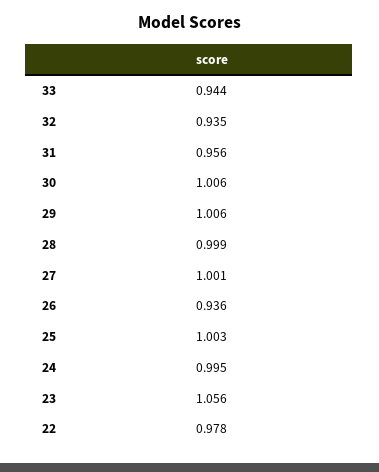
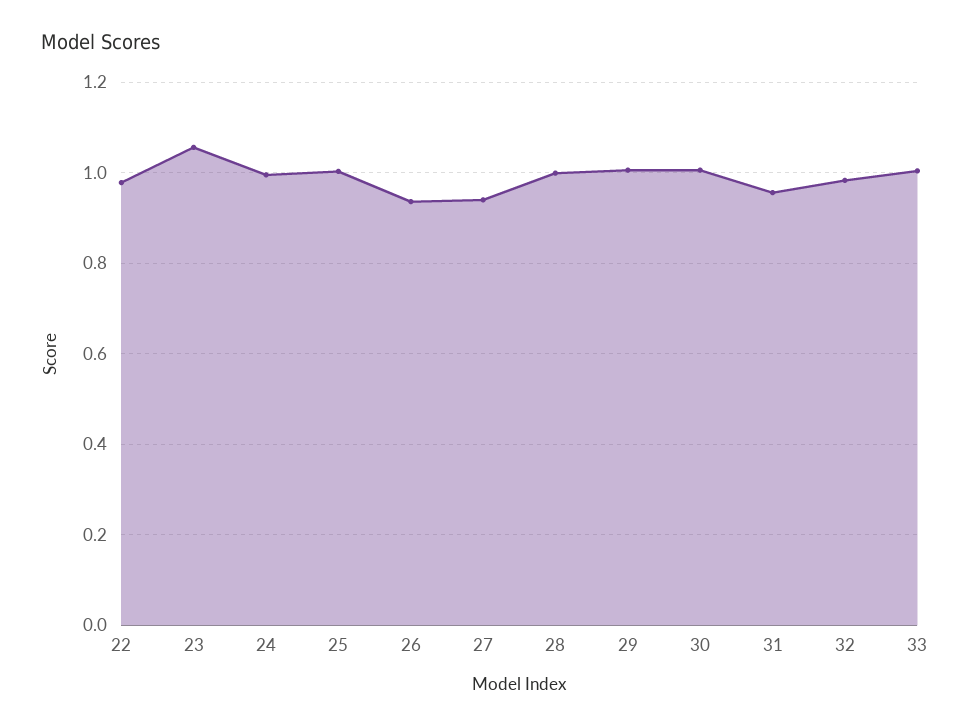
  {
-   "33": 0.944,
+   "33": 1,
-   "32": 0.935,
+   "32": 0.98,
    "31": 0.956,
    "30": 1.006,
    "29": 1.006,
    "28": 0.999,
-   "27": 1.001,
+   "27": 0.94,
    "26": 0.936,
    "25": 1.003,
    "24": 0.995,
    "23": 1.056,
    "22": 0.978
  }

